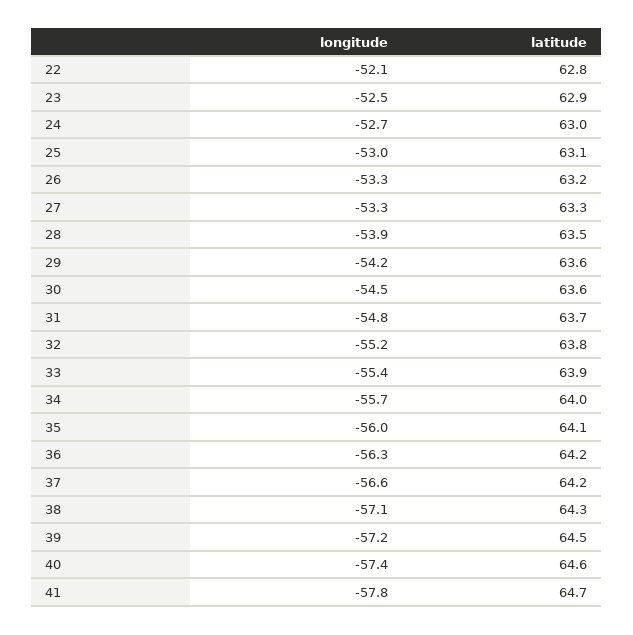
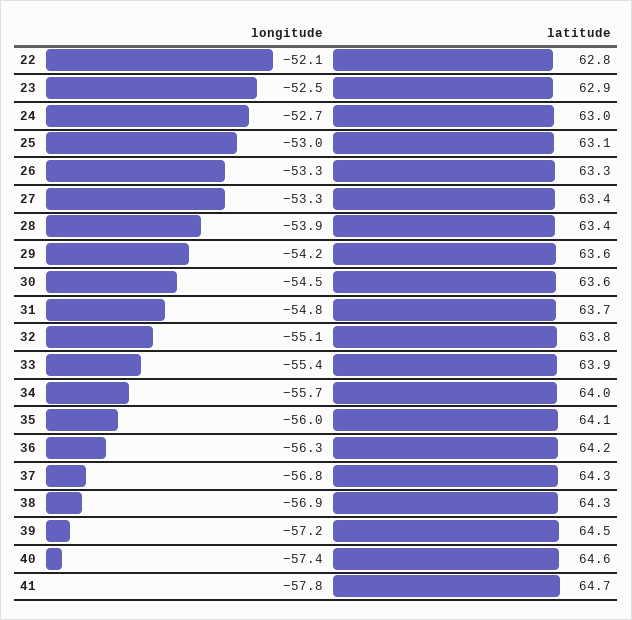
  {
    "longitude": {
      "22": -52.1,
      "23": -52.5,
      "24": -52.7,
      "25": -53,
      "26": -53.3,
      "27": -53.3,
      "28": -53.9,
      "29": -54.2,
      "30": -54.5,
      "31": -54.8,
-     "32": -55.2,
+     "32": -55.1,
      "33": -55.4,
      "34": -55.7,
      "35": -56,
      "36": -56.3,
-     "37": -56.6,
+     "37": -56.8,
-     "38": -57.1,
+     "38": -56.9,
      "39": -57.2,
      "40": -57.4,
      "41": -57.8
    },
    "latitude": {
      "22": 62.8,
      "23": 62.9,
      "24": 63,
      "25": 63.1,
-     "26": 63.2,
+     "26": 63.3,
-     "27": 63.3,
+     "27": 63.4,
-     "28": 63.5,
+     "28": 63.4,
      "29": 63.6,
      "30": 63.6,
      "31": 63.7,
      "32": 63.8,
      "33": 63.9,
      "34": 64,
      "35": 64.1,
      "36": 64.2,
-     "37": 64.2,
+     "37": 64.3,
      "38": 64.3,
      "39": 64.5,
      "40": 64.6,
      "41": 64.7
    }
  }

